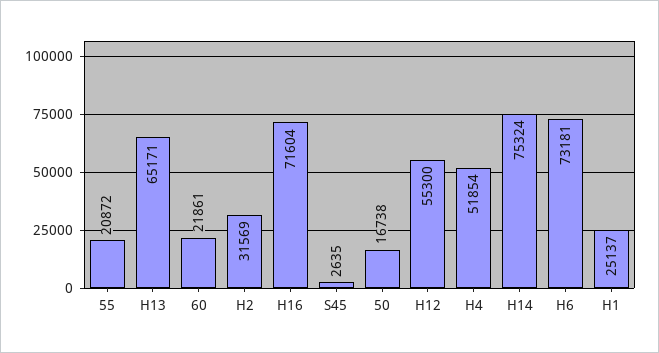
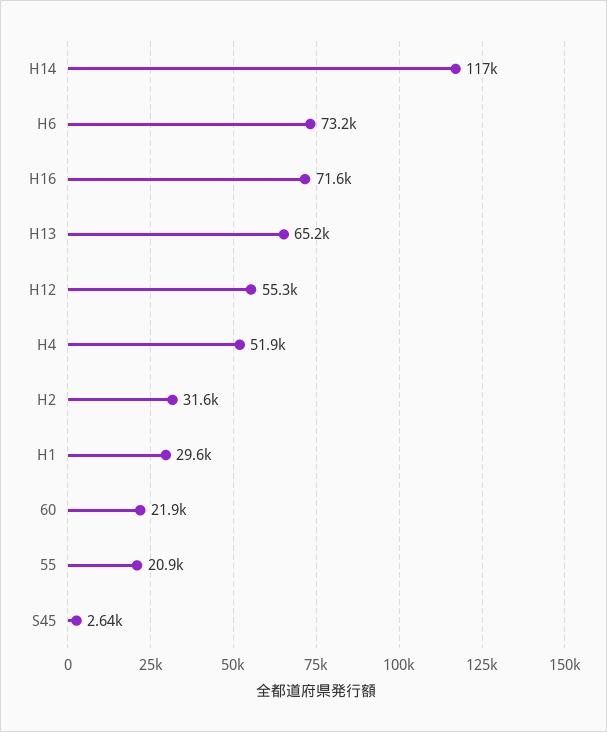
  {
    "55": 20872,
    "H13": 65171,
    "60": 21861,
    "H2": 31569,
    "H16": 71604,
    "S45": 2635,
-   "50": 16738,
    "H12": 55300,
    "H4": 51854,
-   "H14": 75324,
+   "H14": 117000,
    "H6": 73181,
-   "H1": 25137
+   "H1": 29600
  }

